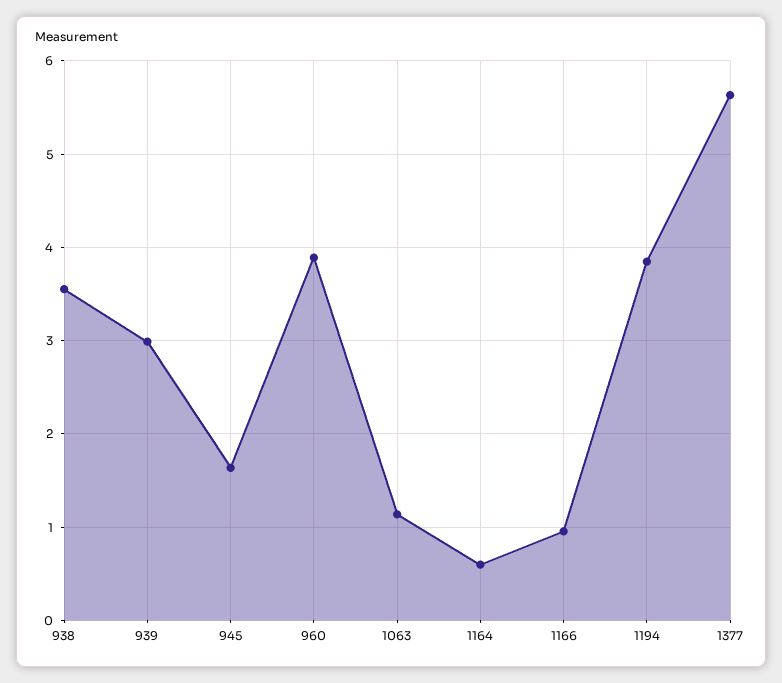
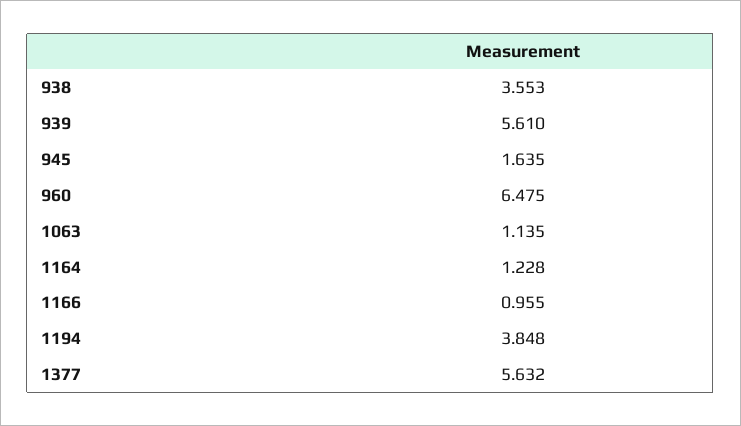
  {
    "938": 3.553,
-   "939": 3,
+   "939": 5.61,
    "945": 1.635,
-   "960": 3.9,
+   "960": 6.475,
    "1063": 1.135,
-   "1164": 0.6,
+   "1164": 1.228,
    "1166": 0.955,
    "1194": 3.848,
    "1377": 5.632
  }

